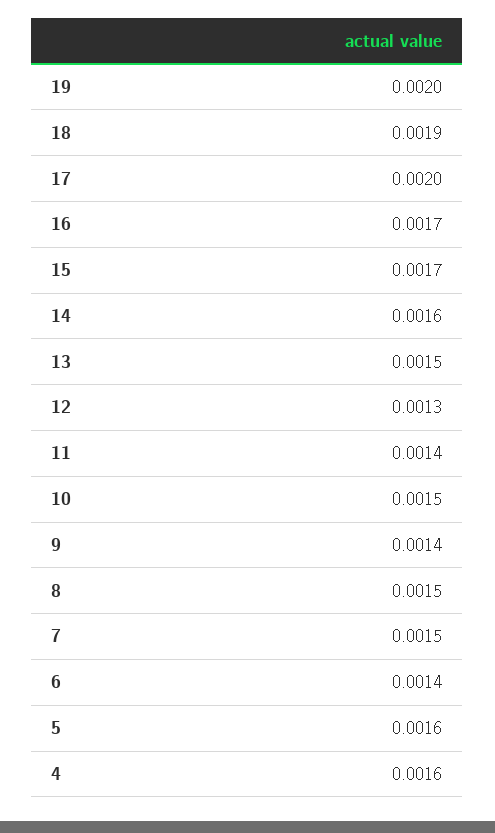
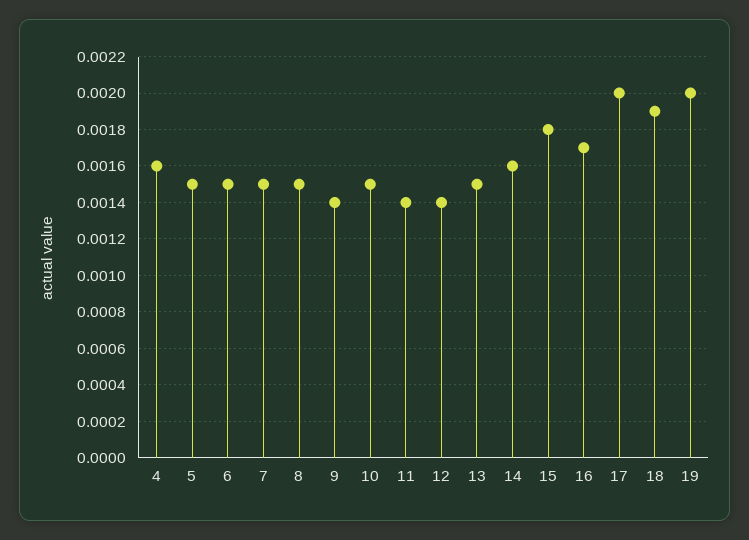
  {
    "19": 0.002,
    "18": 0.0019,
    "17": 0.002,
    "16": 0.0017,
-   "15": 0.0017,
+   "15": 0.0018,
    "14": 0.0016,
    "13": 0.0015,
-   "12": 0.0013,
+   "12": 0.0014,
    "11": 0.0014,
    "10": 0.0015,
    "9": 0.0014,
    "8": 0.0015,
    "7": 0.0015,
-   "6": 0.0014,
+   "6": 0.0015,
-   "5": 0.0016,
+   "5": 0.0015,
    "4": 0.0016
  }

